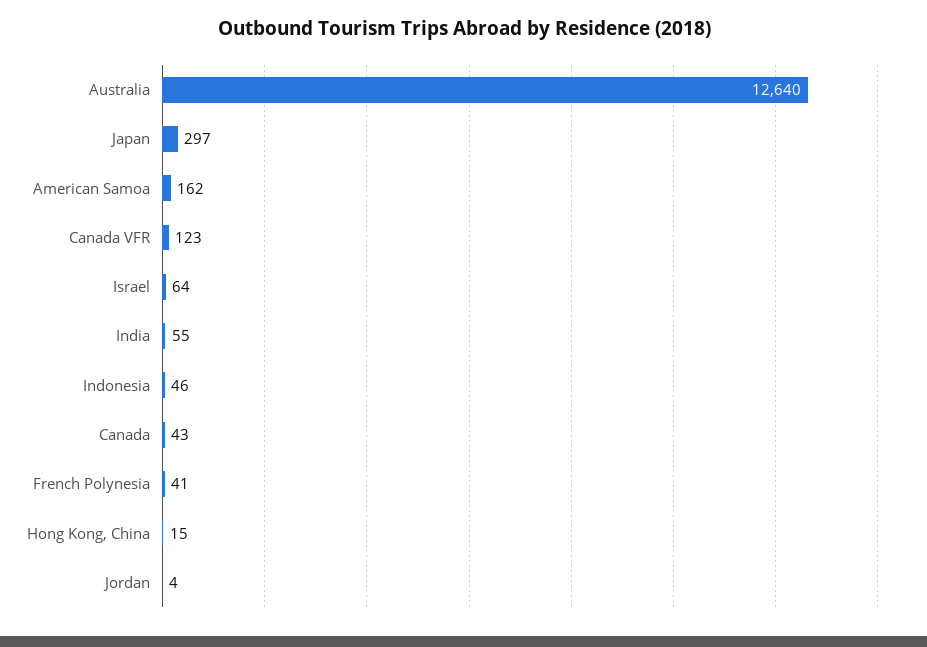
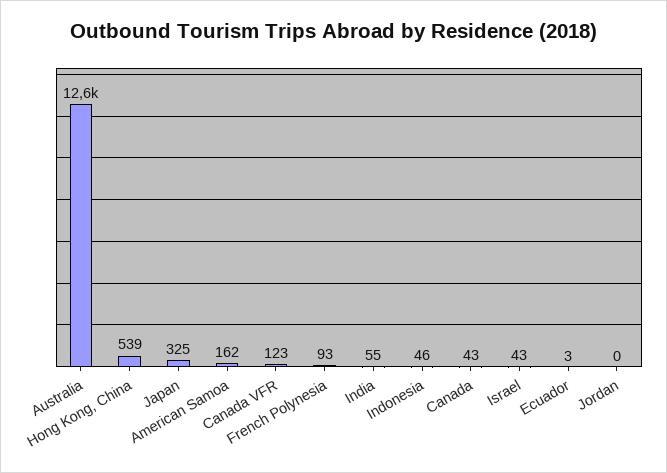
  {
    "Australia": 12640,
-   "Japan": 297,
+   "Japan": 325,
    "American Samoa": 162,
    "Canada VFR": 123,
-   "Israel": 64,
+   "Israel": 43,
    "India": 55,
    "Indonesia": 46,
    "Canada": 43,
-   "French Polynesia": 41,
+   "French Polynesia": 93,
-   "Hong Kong, China": 15,
+   "Hong Kong, China": 539,
-   "Jordan": 4
+   "Jordan": 0,
+   "Ecuador": 3
  }

